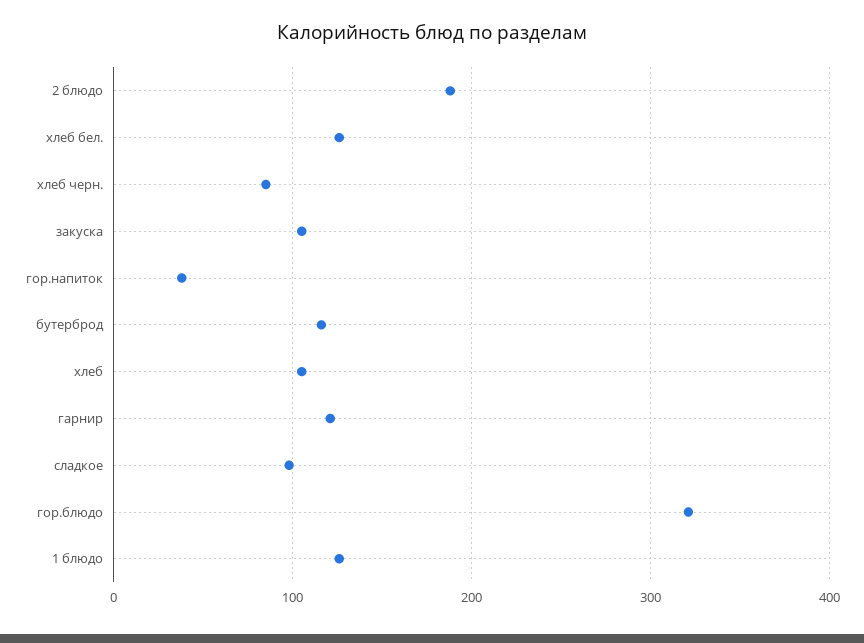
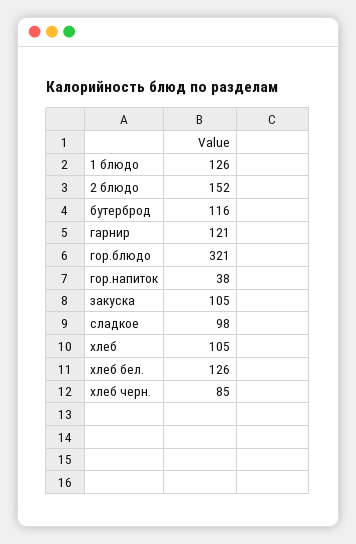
  {
-   "2 блюдо": 190,
+   "2 блюдо": 152,
    "хлеб бел.": 126,
    "хлеб черн.": 85,
    "закуска": 105,
    "гор.напиток": 38,
    "бутерброд": 116,
    "хлеб": 105,
    "гарнир": 121,
    "сладкое": 98,
    "гор.блюдо": 321,
    "1 блюдо": 126
  }

